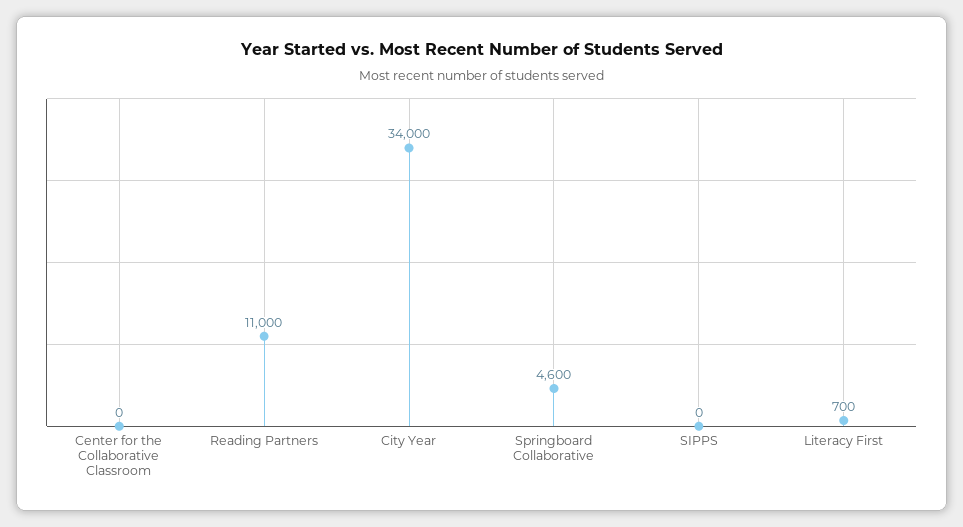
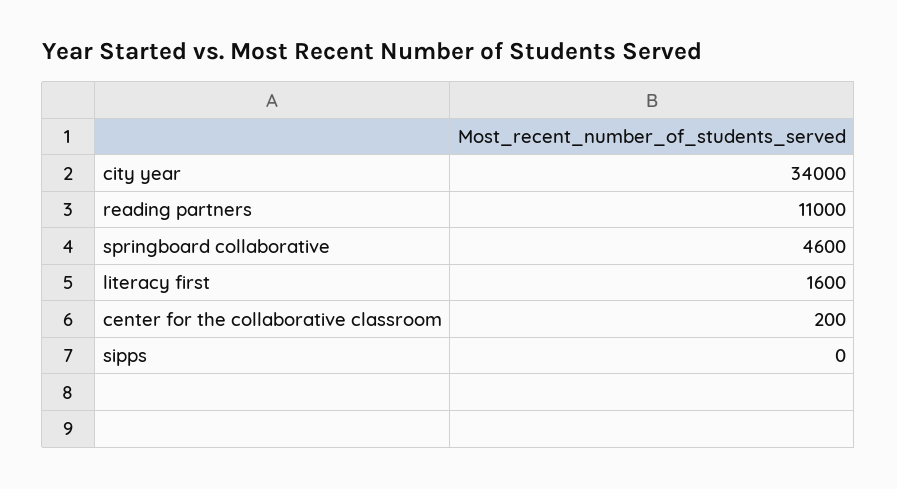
  {
-   "Center for the Collaborative Classroom": 0,
+   "Center for the Collaborative Classroom": 200,
    "Reading Partners": 11000,
    "City Year": 34000,
    "Springboard Collaborative": 4600,
    "SIPPS": 0,
-   "Literacy First": 700
+   "Literacy First": 1600
  }

